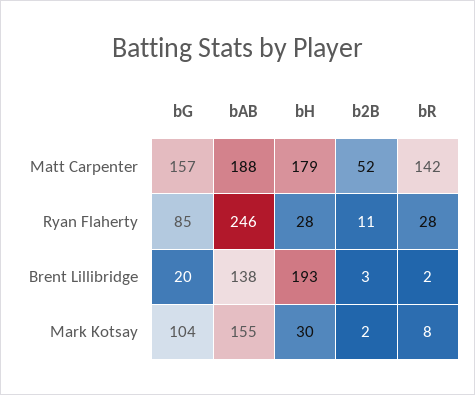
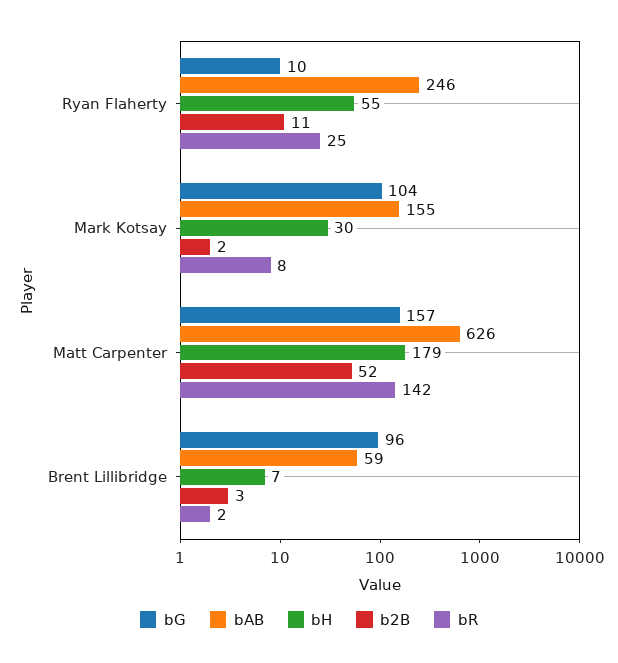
  {
    "bG": {
      "Matt Carpenter": 157,
-     "Ryan Flaherty": 85,
+     "Ryan Flaherty": 10,
-     "Brent Lillibridge": 20,
+     "Brent Lillibridge": 96,
      "Mark Kotsay": 104
    },
    "bAB": {
-     "Matt Carpenter": 188,
+     "Matt Carpenter": 626,
      "Ryan Flaherty": 246,
-     "Brent Lillibridge": 138,
+     "Brent Lillibridge": 59,
      "Mark Kotsay": 155
    },
    "bH": {
      "Matt Carpenter": 179,
-     "Ryan Flaherty": 28,
+     "Ryan Flaherty": 55,
-     "Brent Lillibridge": 193,
+     "Brent Lillibridge": 7,
      "Mark Kotsay": 30
    },
    "b2B": {
      "Matt Carpenter": 52,
      "Ryan Flaherty": 11,
      "Brent Lillibridge": 3,
      "Mark Kotsay": 2
    },
    "bR": {
      "Matt Carpenter": 142,
-     "Ryan Flaherty": 28,
+     "Ryan Flaherty": 25,
      "Brent Lillibridge": 2,
      "Mark Kotsay": 8
    }
  }

